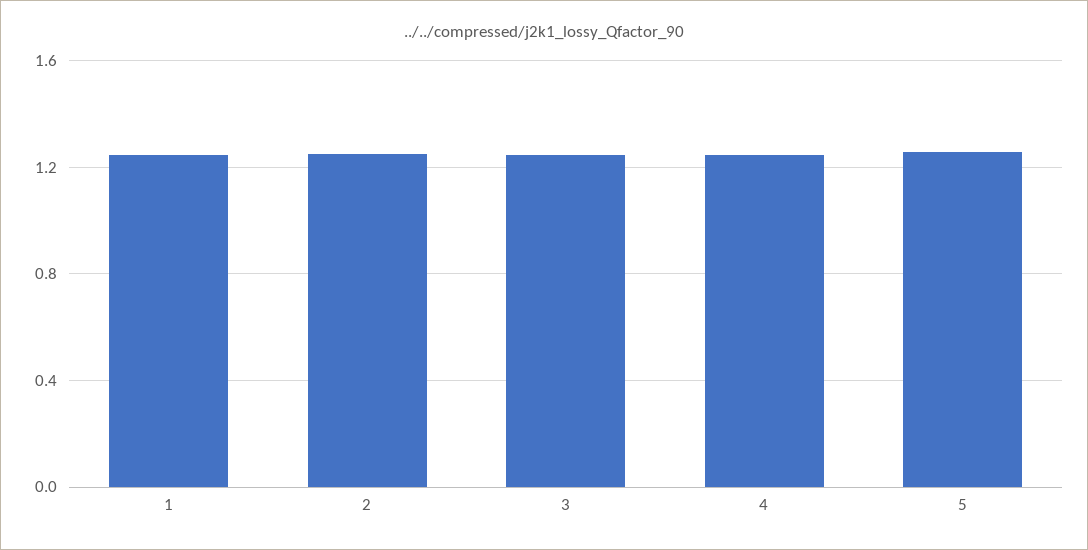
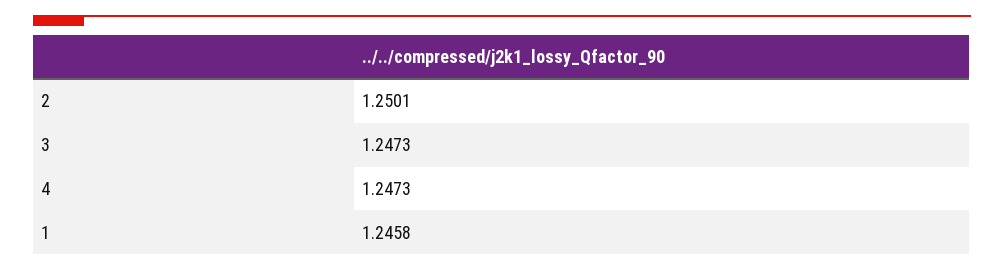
  {
    "1": 1.2458,
    "2": 1.2501,
    "3": 1.2473,
-   "4": 1.2473,
+   "4": 1.2473
-   "5": 1.25
  }

